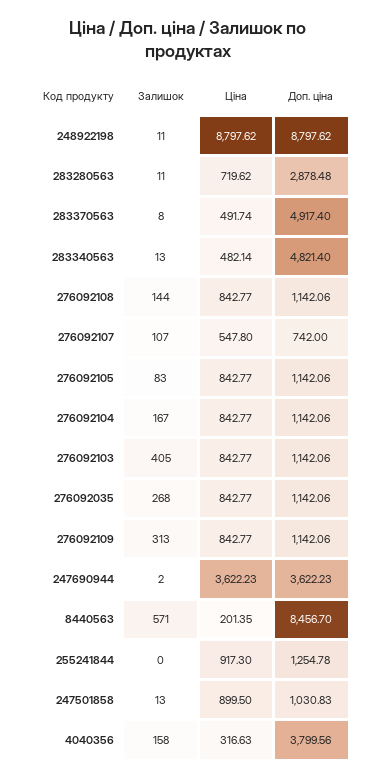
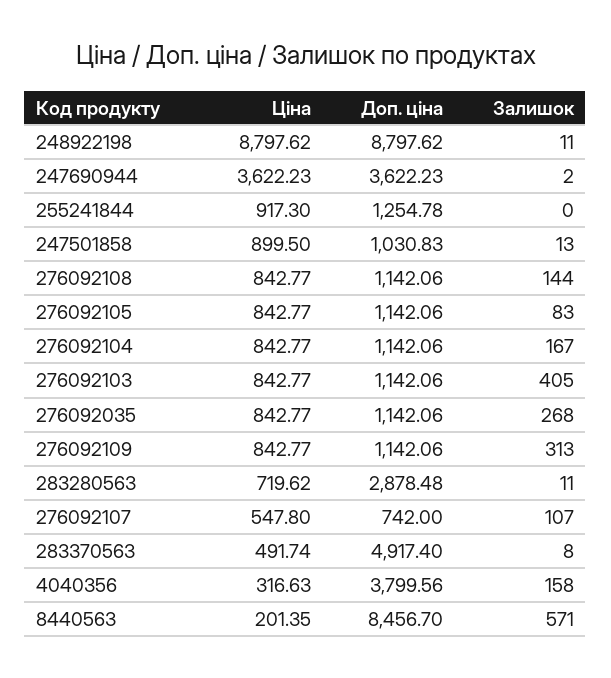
  {
    "Залишок": {
      "248922198": 11,
      "283280563": 11,
      "283370563": 8,
-     "283340563": 13,
      "276092108": 144,
      "276092107": 107,
      "276092105": 83,
      "276092104": 167,
      "276092103": 405,
      "276092035": 268,
      "276092109": 313,
      "247690944": 2,
      "8440563": 571,
      "255241844": 0,
      "247501858": 13,
      "4040356": 158
    },
    "Ціна": {
      "248922198": 8797.62,
      "283280563": 719.62,
      "283370563": 491.74,
-     "283340563": 482.14,
      "276092108": 842.77,
      "276092107": 547.8,
      "276092105": 842.77,
      "276092104": 842.77,
      "276092103": 842.77,
      "276092035": 842.77,
      "276092109": 842.77,
      "247690944": 3622.23,
      "8440563": 201.35,
      "255241844": 917.3,
      "247501858": 899.5,
      "4040356": 316.63
    },
    "Доп. ціна": {
      "248922198": 8797.62,
      "283280563": 2878.48,
      "283370563": 4917.4,
-     "283340563": 4821.4,
      "276092108": 1142.06,
      "276092107": 742,
      "276092105": 1142.06,
      "276092104": 1142.06,
      "276092103": 1142.06,
      "276092035": 1142.06,
      "276092109": 1142.06,
      "247690944": 3622.23,
      "8440563": 8456.7,
      "255241844": 1254.78,
      "247501858": 1030.83,
      "4040356": 3799.56
    }
  }

